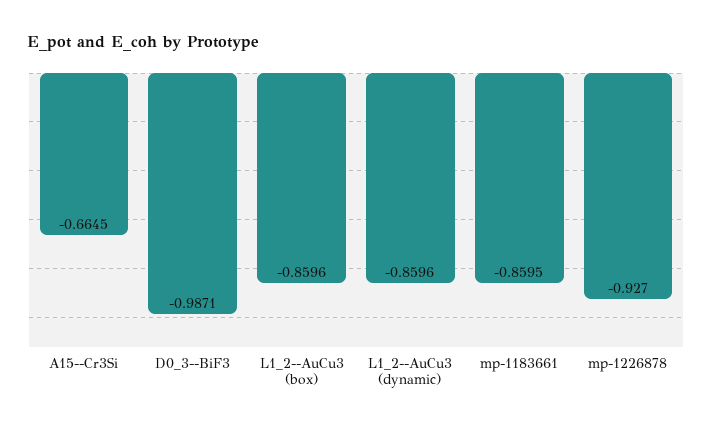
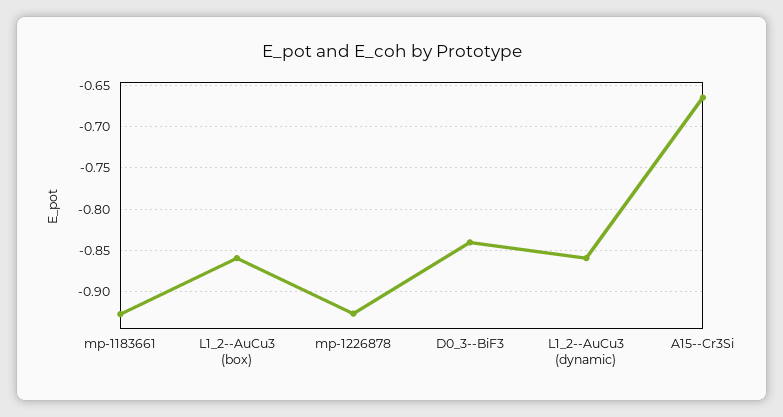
  {
    "A15--Cr3Si": -0.6645,
-   "D0_3--BiF3": -0.9871,
+   "D0_3--BiF3": -0.84,
    "L1_2--AuCu3 (box)": -0.8596,
    "L1_2--AuCu3 (dynamic)": -0.8596,
-   "mp-1183661": -0.8595,
+   "mp-1183661": -0.93,
    "mp-1226878": -0.927
  }

